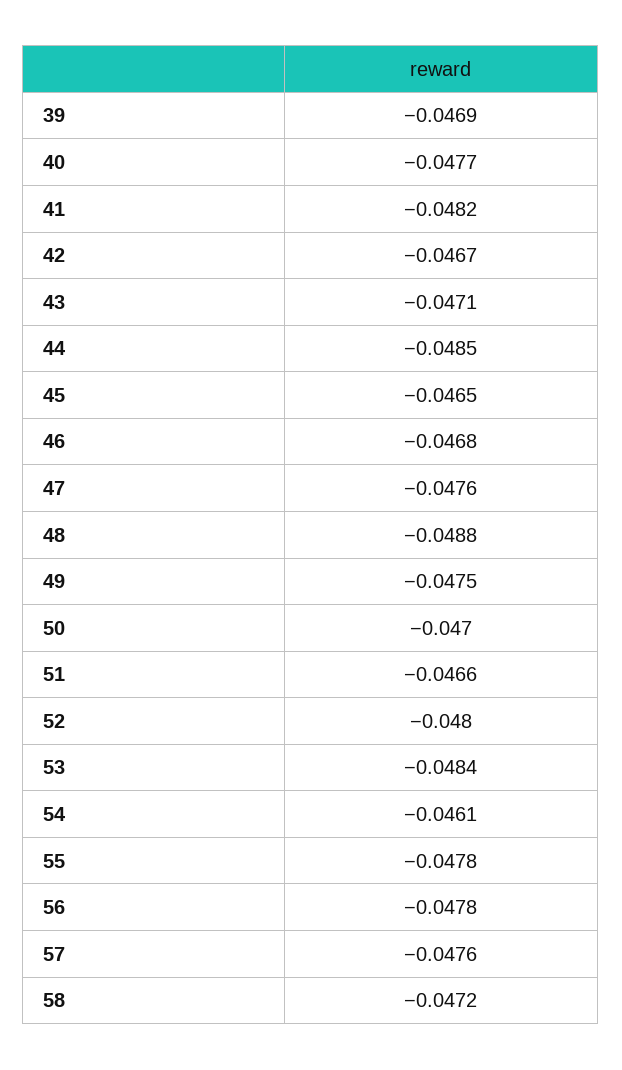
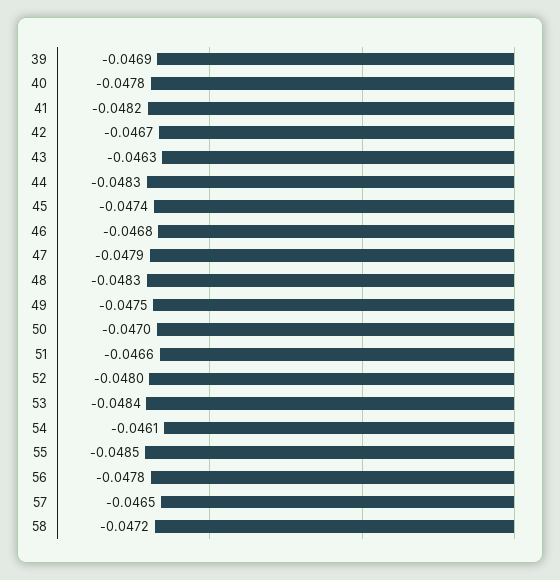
  {
    "39": -0.0469,
-   "40": -0.0477,
+   "40": -0.0478,
    "41": -0.0482,
    "42": -0.0467,
-   "43": -0.0471,
+   "43": -0.0463,
-   "44": -0.0485,
+   "44": -0.0483,
-   "45": -0.0465,
+   "45": -0.0474,
    "46": -0.0468,
-   "47": -0.0476,
+   "47": -0.0479,
-   "48": -0.0488,
+   "48": -0.0483,
    "49": -0.0475,
    "50": -0.047,
    "51": -0.0466,
    "52": -0.048,
    "53": -0.0484,
    "54": -0.0461,
-   "55": -0.0478,
+   "55": -0.0485,
    "56": -0.0478,
-   "57": -0.0476,
+   "57": -0.0465,
    "58": -0.0472
  }

